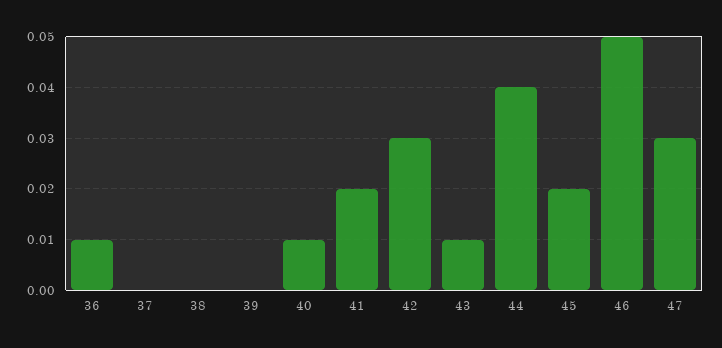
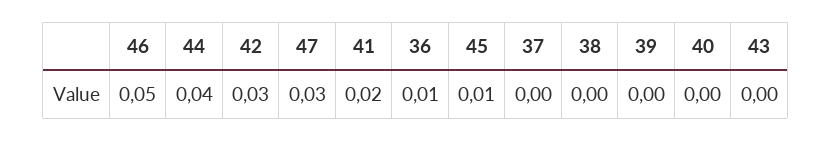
  {
    "36": 0.01,
    "37": 0,
    "38": 0,
    "39": 0,
-   "40": 0.01,
+   "40": 0,
    "41": 0.02,
    "42": 0.03,
-   "43": 0.01,
+   "43": 0,
    "44": 0.04,
-   "45": 0.02,
+   "45": 0.01,
    "46": 0.05,
    "47": 0.03
  }

